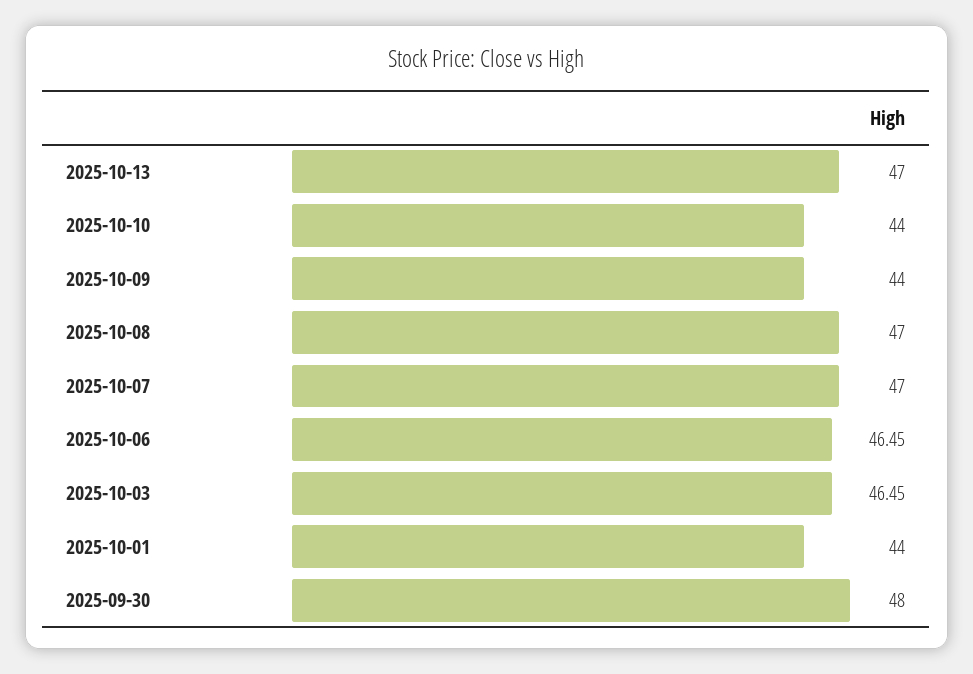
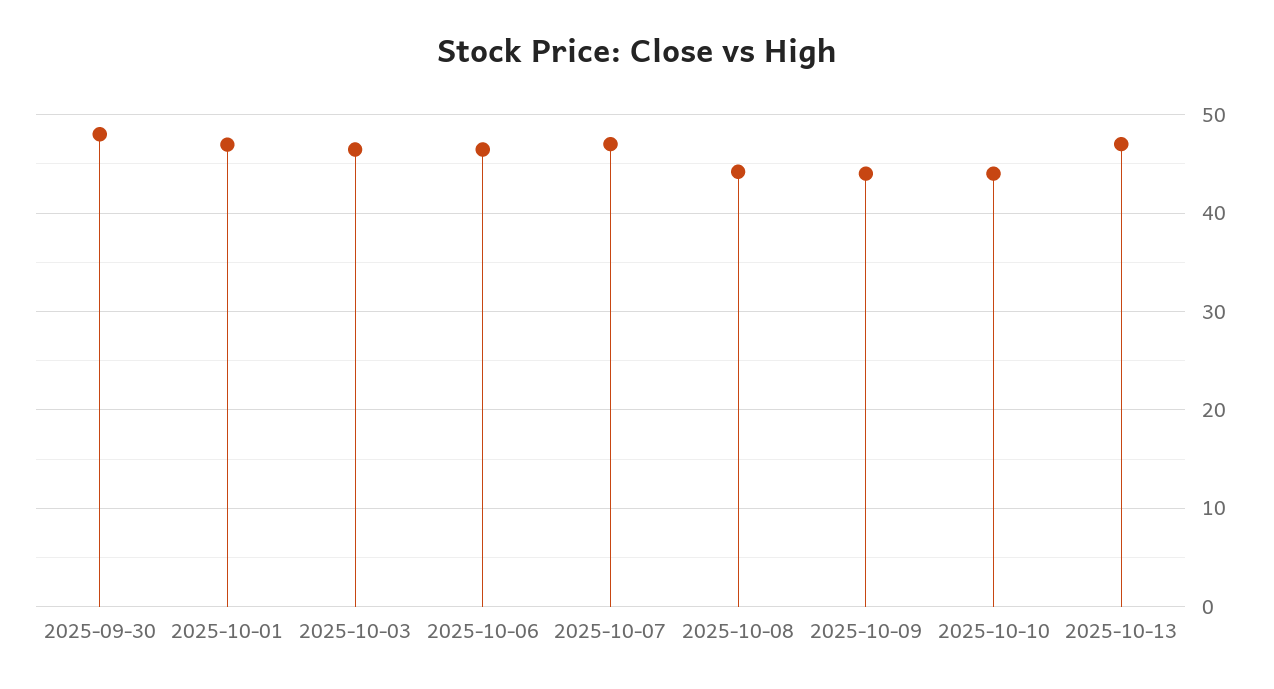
  {
    "2025-10-13": 47,
    "2025-10-10": 44,
    "2025-10-09": 44,
-   "2025-10-08": 47,
+   "2025-10-08": 44,
    "2025-10-07": 47,
    "2025-10-06": 46.45,
    "2025-10-03": 46.45,
-   "2025-10-01": 44,
+   "2025-10-01": 47,
    "2025-09-30": 48
  }

